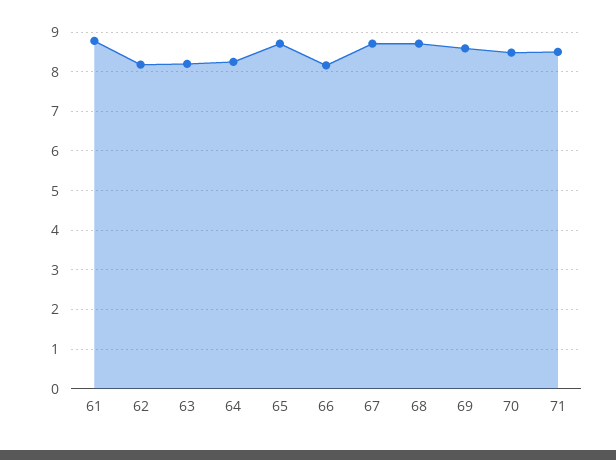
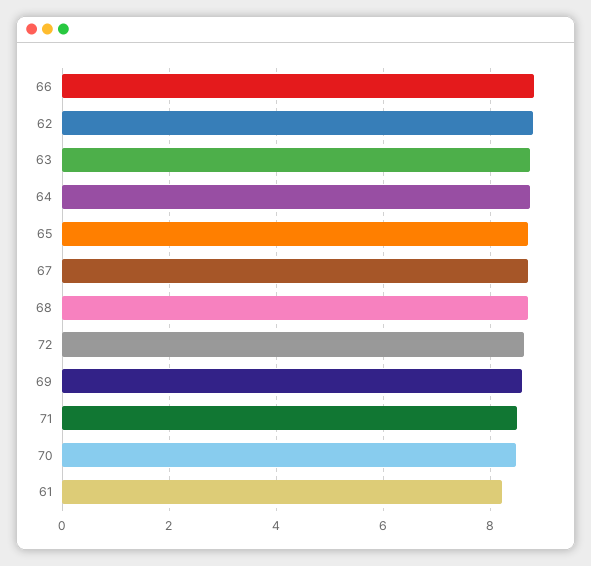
  {
-   "61": 8.8,
+   "61": 8.2,
-   "62": 8.2,
+   "62": 8.8,
-   "63": 8.2,
+   "63": 8.8,
-   "64": 8.2,
+   "64": 8.8,
    "65": 8.8,
-   "66": 8.2,
+   "66": 8.8,
    "67": 8.8,
    "68": 8.8,
    "69": 8.6,
    "70": 8.4,
-   "71": 8.6
+   "71": 8.6,
+   "72": 8.6
  }

